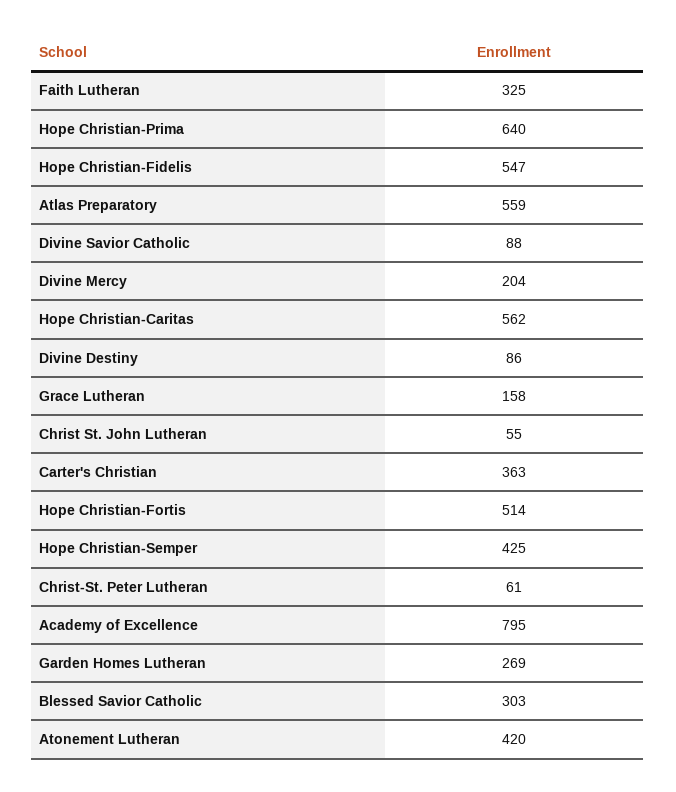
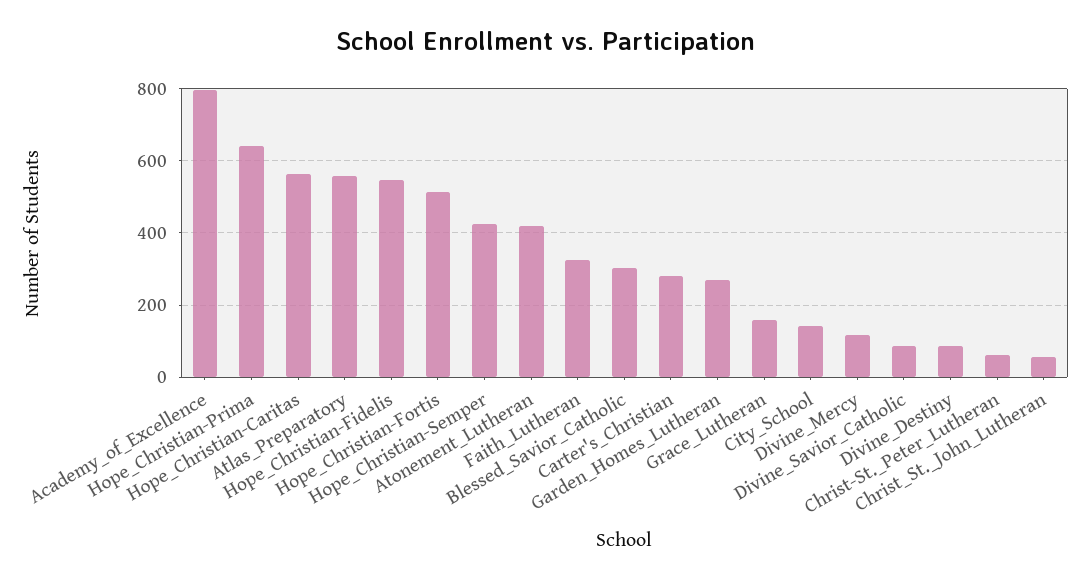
  {
    "Faith Lutheran": 325,
    "Hope Christian-Prima": 640,
    "Hope Christian-Fidelis": 547,
    "Atlas Preparatory": 559,
    "Divine Savior Catholic": 88,
-   "Divine Mercy": 204,
+   "Divine Mercy": 120,
    "Hope Christian-Caritas": 562,
    "Divine Destiny": 86,
    "Grace Lutheran": 158,
    "Christ St. John Lutheran": 55,
-   "Carter's Christian": 363,
+   "Carter's Christian": 280,
    "Hope Christian-Fortis": 514,
    "Hope Christian-Semper": 425,
    "Christ-St. Peter Lutheran": 61,
    "Academy of Excellence": 795,
    "Garden Homes Lutheran": 269,
    "Blessed Savior Catholic": 303,
-   "Atonement Lutheran": 420
+   "Atonement Lutheran": 420,
+   "City_School": 140
  }

